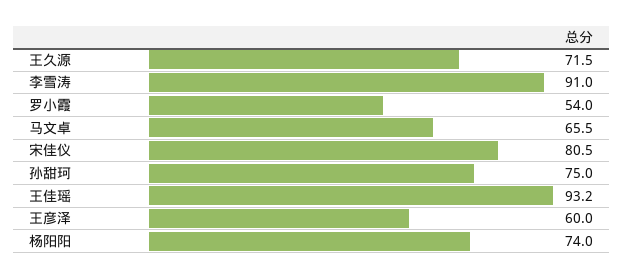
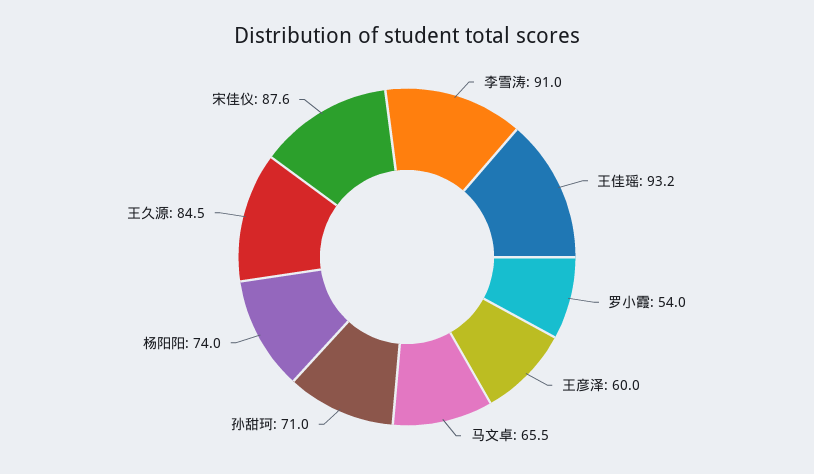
  {
-   "王久源": 71.5,
+   "王久源": 84.5,
    "李雪涛": 91,
    "罗小霞": 54,
    "马文卓": 65.5,
-   "宋佳仪": 80.5,
+   "宋佳仪": 87.6,
-   "孙甜珂": 75,
+   "孙甜珂": 71,
    "王佳瑶": 93.2,
    "王彦泽": 60,
    "杨阳阳": 74
  }

